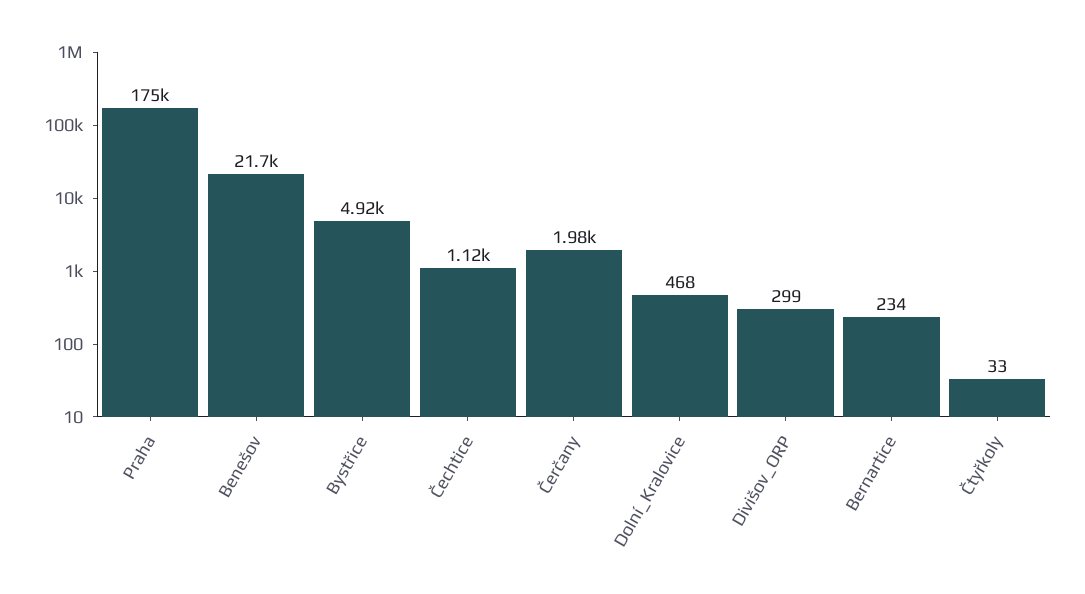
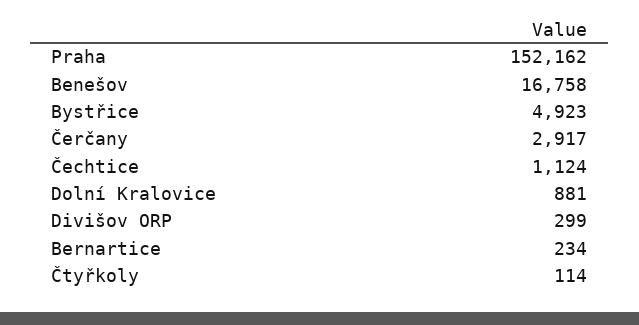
  {
-   "Praha": 175000,
+   "Praha": 152162,
-   "Benešov": 21700,
+   "Benešov": 16758,
    "Bystřice": 4923,
    "Čechtice": 1124,
-   "Čerčany": 1980,
+   "Čerčany": 2917,
-   "Dolní_Kralovice": 468,
+   "Dolní_Kralovice": 881,
    "Divišov_ORP": 299,
    "Bernartice": 234,
-   "Čtyřkoly": 33
+   "Čtyřkoly": 114
  }

